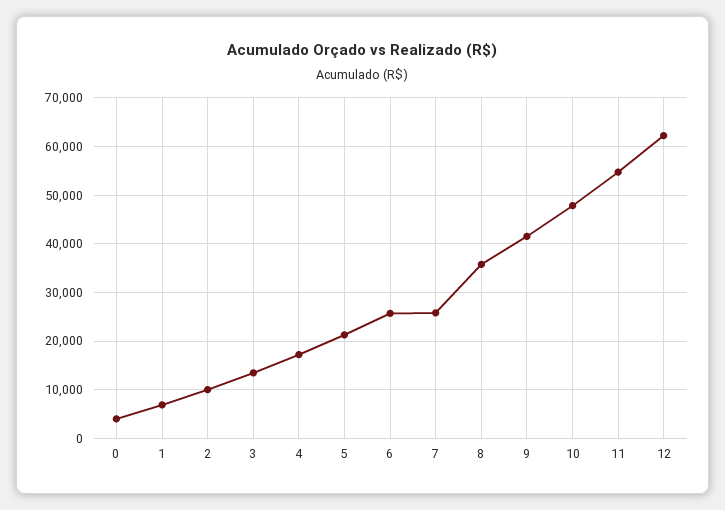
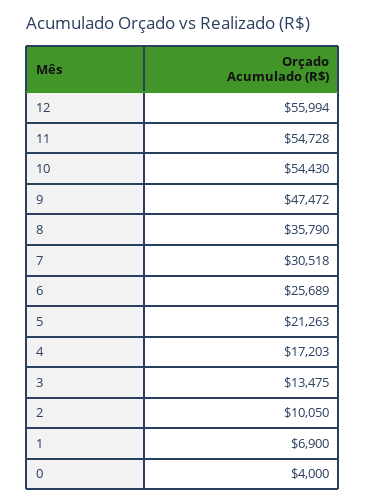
  {
    "0": 4000,
    "1": 6900,
    "2": 10050,
    "3": 13475,
    "4": 17203,
    "5": 21263,
    "6": 25689,
-   "7": 26000,
+   "7": 30518,
    "8": 35790,
-   "9": 42000,
+   "9": 47472,
-   "10": 48000,
+   "10": 54430,
    "11": 54728,
-   "12": 62000
+   "12": 55994
  }

